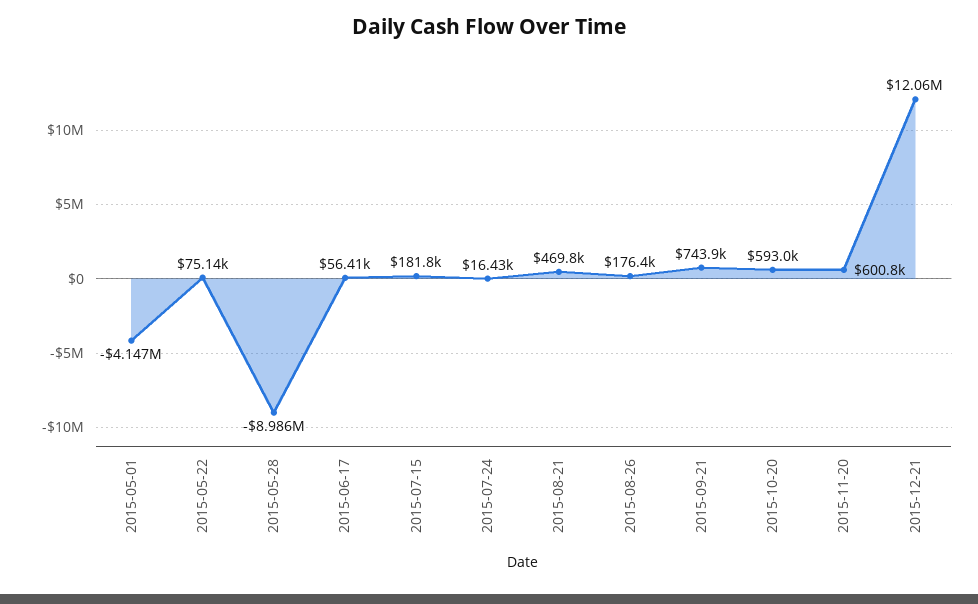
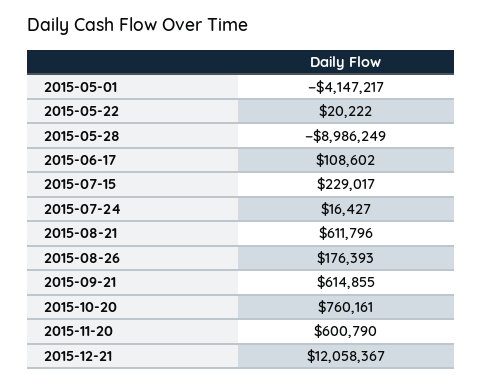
  {
    "2015-05-01": -4147217,
-   "2015-05-22": 75140,
+   "2015-05-22": 20222,
    "2015-05-28": -8986249,
-   "2015-06-17": 56410,
+   "2015-06-17": 108602,
-   "2015-07-15": 181800,
+   "2015-07-15": 229017,
    "2015-07-24": 16427,
-   "2015-08-21": 469800,
+   "2015-08-21": 611796,
    "2015-08-26": 176393,
-   "2015-09-21": 743900,
+   "2015-09-21": 614855,
-   "2015-10-20": 593000,
+   "2015-10-20": 760161,
    "2015-11-20": 600790,
    "2015-12-21": 12058367
  }

